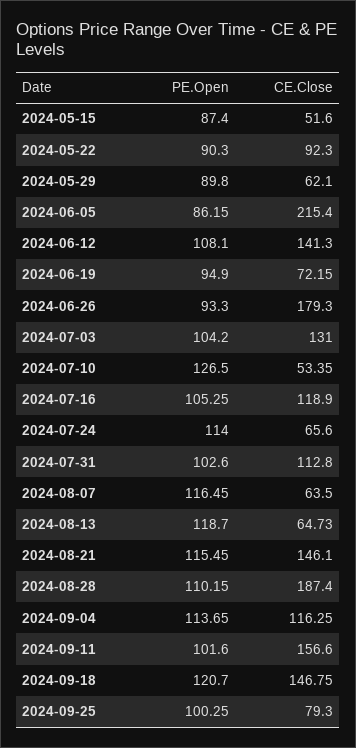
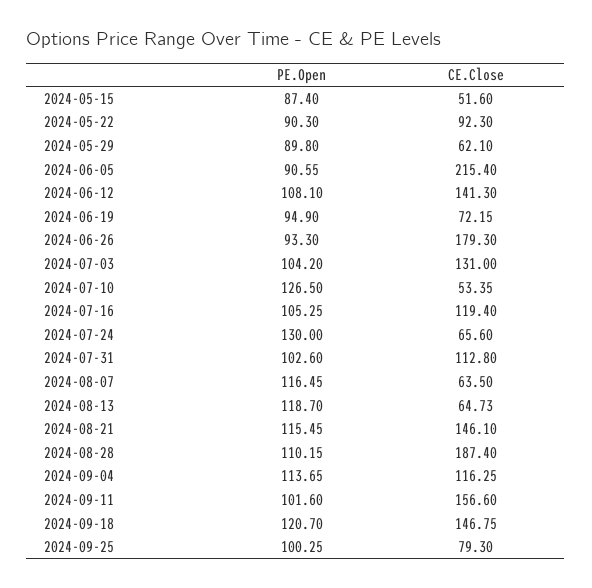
  {
    "PE.Open": {
      "2024-05-15": 87.4,
      "2024-05-22": 90.3,
      "2024-05-29": 89.8,
-     "2024-06-05": 86.15,
+     "2024-06-05": 90.55,
      "2024-06-12": 108.1,
      "2024-06-19": 94.9,
      "2024-06-26": 93.3,
      "2024-07-03": 104.2,
      "2024-07-10": 126.5,
      "2024-07-16": 105.25,
-     "2024-07-24": 114,
+     "2024-07-24": 130,
      "2024-07-31": 102.6,
      "2024-08-07": 116.45,
      "2024-08-13": 118.7,
      "2024-08-21": 115.45,
      "2024-08-28": 110.15,
      "2024-09-04": 113.65,
      "2024-09-11": 101.6,
      "2024-09-18": 120.7,
      "2024-09-25": 100.25
    },
    "CE.Close": {
      "2024-05-15": 51.6,
      "2024-05-22": 92.3,
      "2024-05-29": 62.1,
      "2024-06-05": 215.4,
      "2024-06-12": 141.3,
      "2024-06-19": 72.15,
      "2024-06-26": 179.3,
      "2024-07-03": 131,
      "2024-07-10": 53.35,
-     "2024-07-16": 118.9,
+     "2024-07-16": 119.4,
      "2024-07-24": 65.6,
      "2024-07-31": 112.8,
      "2024-08-07": 63.5,
      "2024-08-13": 64.73,
      "2024-08-21": 146.1,
      "2024-08-28": 187.4,
      "2024-09-04": 116.25,
      "2024-09-11": 156.6,
      "2024-09-18": 146.75,
      "2024-09-25": 79.3
    }
  }

